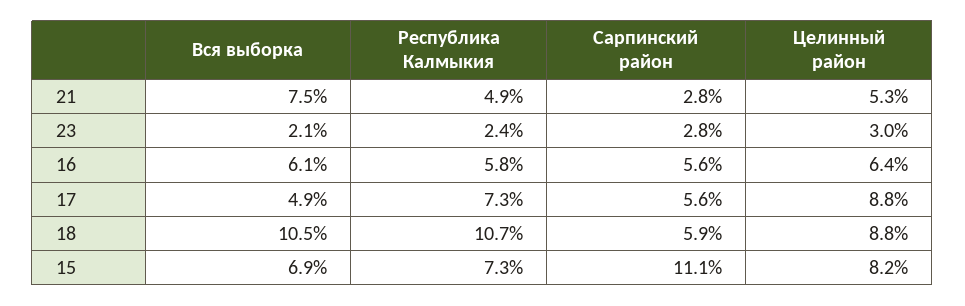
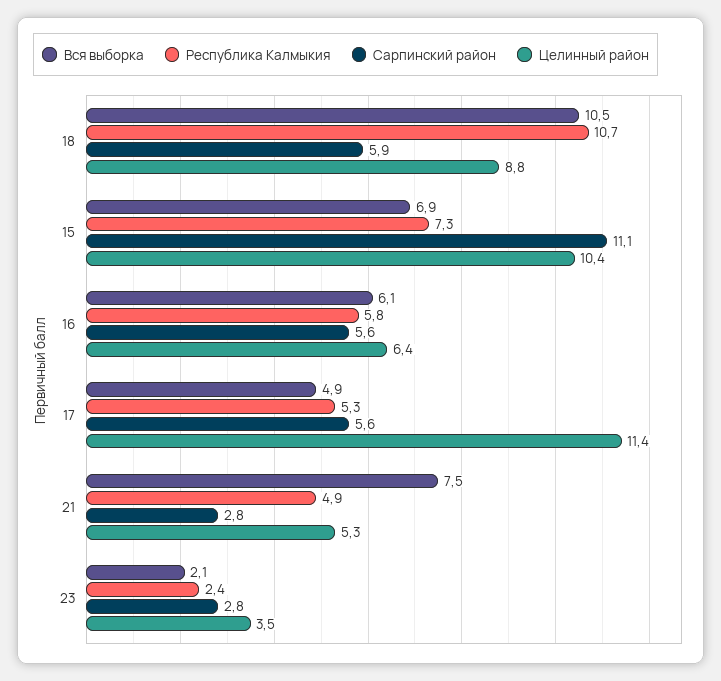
  {
    "Вся выборка": {
      "21": 7.5,
      "23": 2.1,
      "16": 6.1,
      "17": 4.9,
      "18": 10.5,
      "15": 6.9
    },
    "Республика Калмыкия": {
      "21": 4.9,
      "23": 2.4,
      "16": 5.8,
-     "17": 7.3,
+     "17": 5.3,
      "18": 10.7,
      "15": 7.3
    },
    "Сарпинский район": {
      "21": 2.8,
      "23": 2.8,
      "16": 5.6,
      "17": 5.6,
      "18": 5.9,
      "15": 11.1
    },
    "Целинный район": {
      "21": 5.3,
-     "23": 3,
+     "23": 3.5,
      "16": 6.4,
-     "17": 8.8,
+     "17": 11.4,
      "18": 8.8,
-     "15": 8.2
+     "15": 10.4
    }
  }

